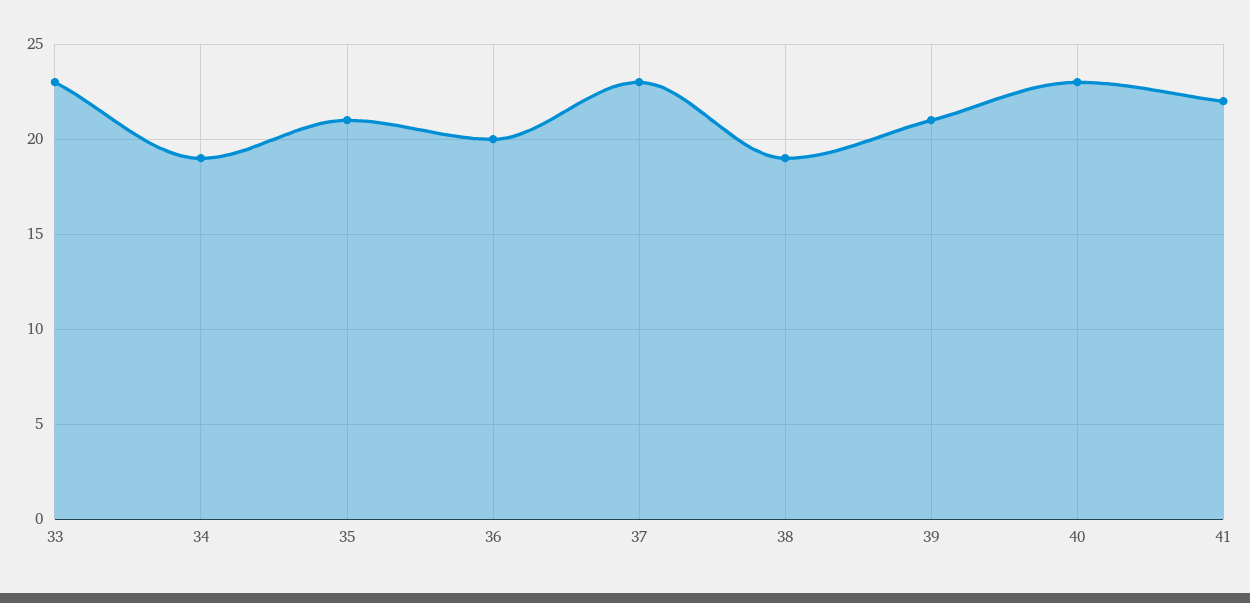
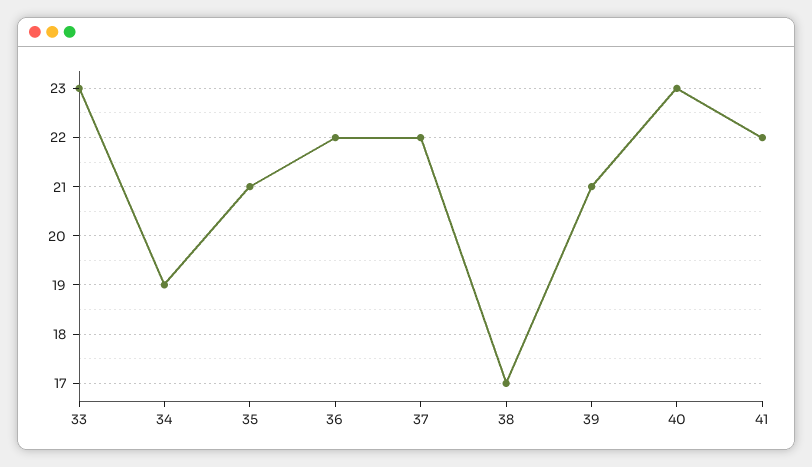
  {
    "33": 23,
    "34": 19,
    "35": 21,
-   "36": 20,
+   "36": 22,
-   "37": 23,
+   "37": 22,
-   "38": 19,
+   "38": 17,
    "39": 21,
    "40": 23,
    "41": 22
  }

